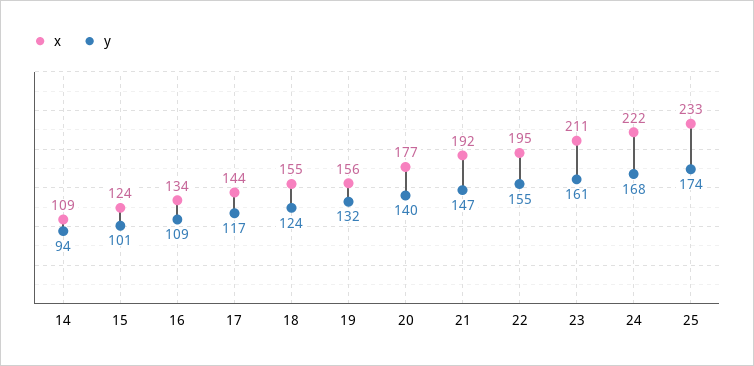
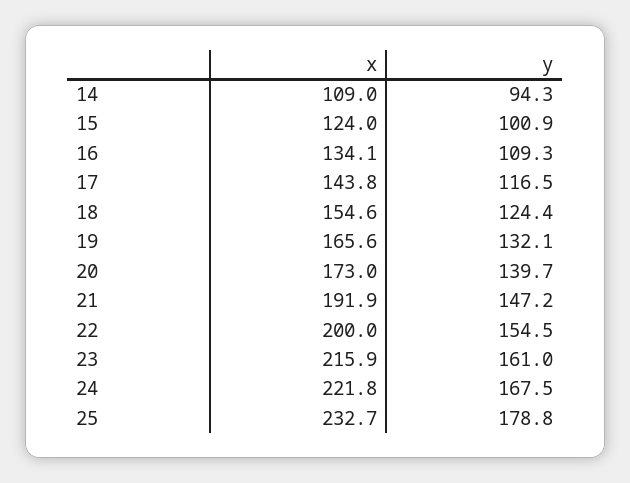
  {
    "x": {
      "14": 109,
      "15": 124,
      "16": 134.1,
      "17": 143.8,
      "18": 154.6,
-     "19": 156,
+     "19": 165.6,
-     "20": 177,
+     "20": 173,
      "21": 191.9,
-     "22": 195,
+     "22": 200,
-     "23": 211,
+     "23": 215.9,
      "24": 221.8,
      "25": 232.7
    },
    "y": {
      "14": 94.3,
      "15": 100.9,
      "16": 109.3,
      "17": 116.5,
      "18": 124.4,
      "19": 132.1,
      "20": 139.7,
      "21": 147.2,
      "22": 154.5,
      "23": 161,
      "24": 167.5,
-     "25": 174
+     "25": 178.8
    }
  }

